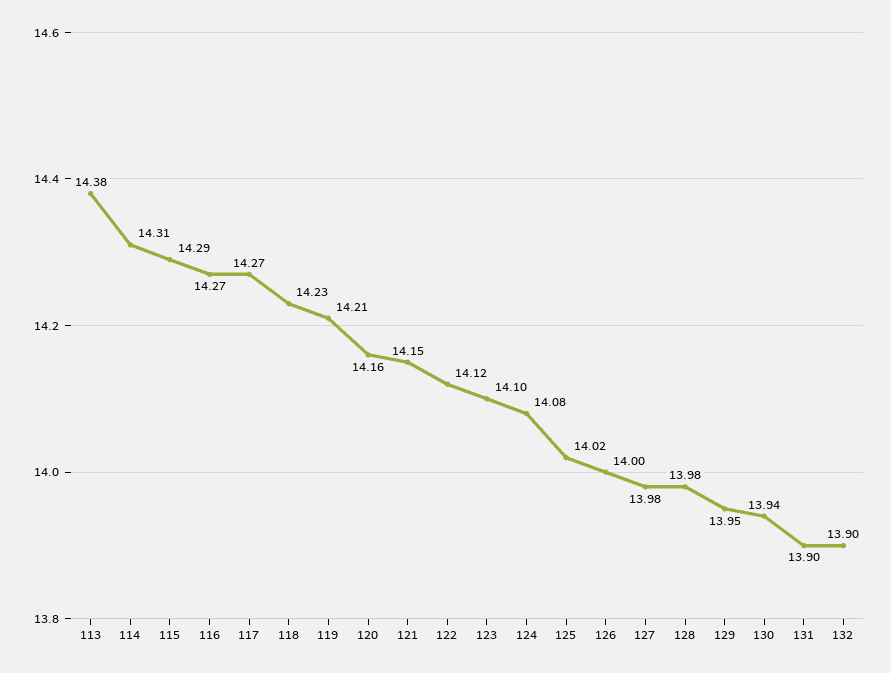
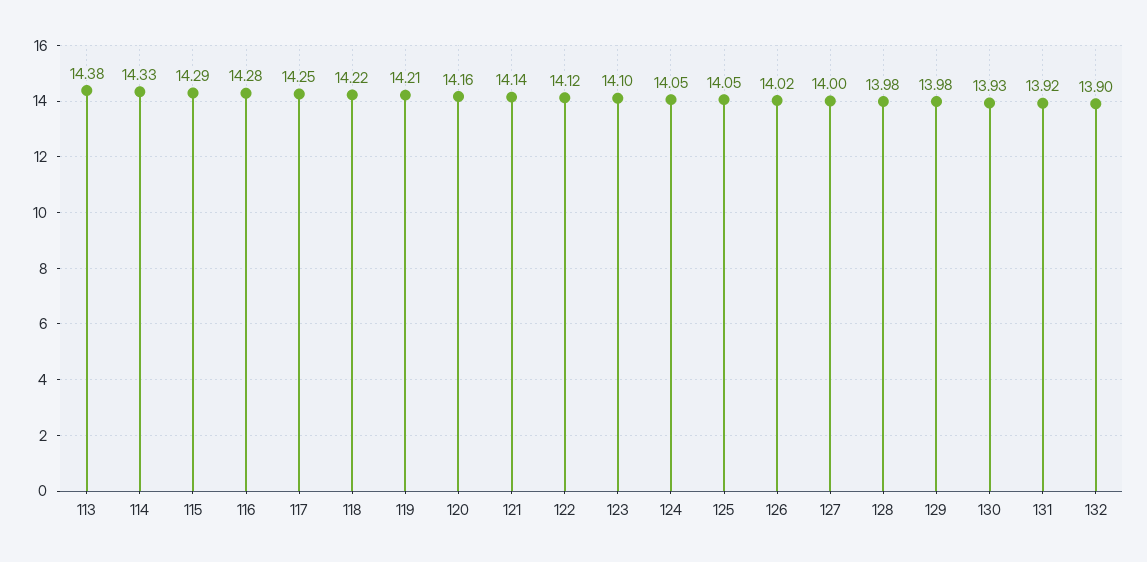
  {
    "113": 14.38,
-   "114": 14.31,
+   "114": 14.33,
    "115": 14.29,
-   "116": 14.27,
+   "116": 14.28,
-   "117": 14.27,
+   "117": 14.25,
-   "118": 14.23,
+   "118": 14.22,
    "119": 14.21,
    "120": 14.16,
-   "121": 14.15,
+   "121": 14.14,
    "122": 14.12,
    "123": 14.1,
-   "124": 14.08,
+   "124": 14.05,
-   "125": 14.02,
+   "125": 14.05,
-   "126": 14,
+   "126": 14.02,
-   "127": 13.98,
+   "127": 14,
    "128": 13.98,
-   "129": 13.95,
+   "129": 13.98,
-   "130": 13.94,
+   "130": 13.93,
-   "131": 13.9,
+   "131": 13.92,
    "132": 13.9
  }

